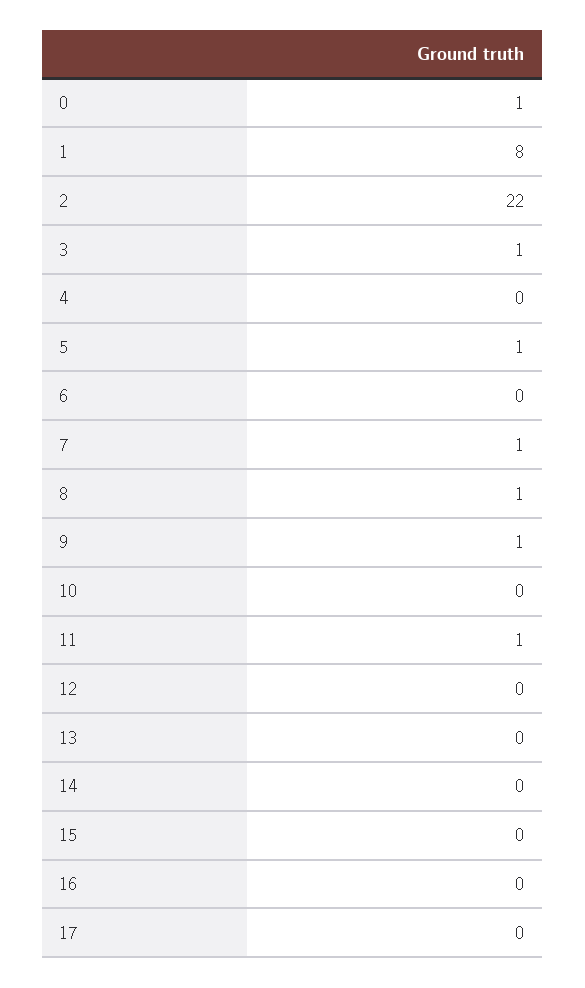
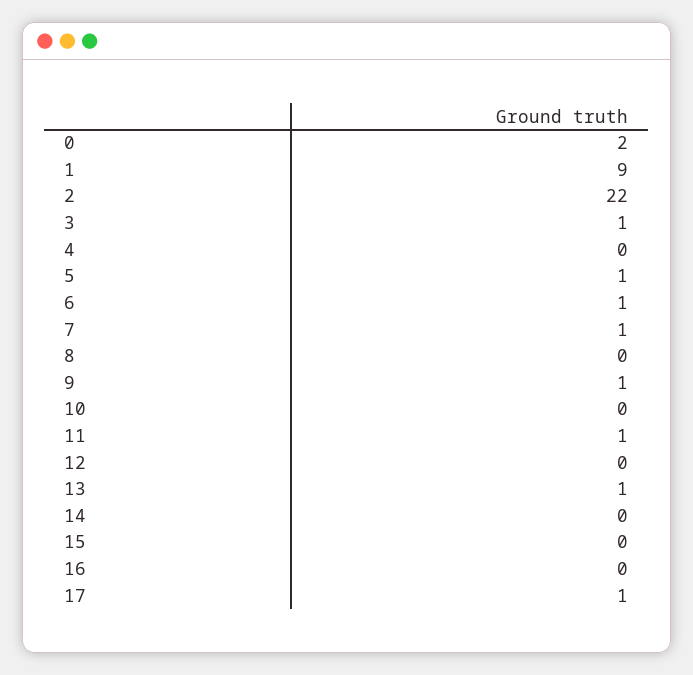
  {
-   "0": 1,
+   "0": 2,
-   "1": 8,
+   "1": 9,
    "2": 22,
    "3": 1,
    "4": 0,
    "5": 1,
-   "6": 0,
+   "6": 1,
    "7": 1,
-   "8": 1,
+   "8": 0,
    "9": 1,
    "10": 0,
    "11": 1,
    "12": 0,
-   "13": 0,
+   "13": 1,
    "14": 0,
    "15": 0,
    "16": 0,
-   "17": 0
+   "17": 1
  }

